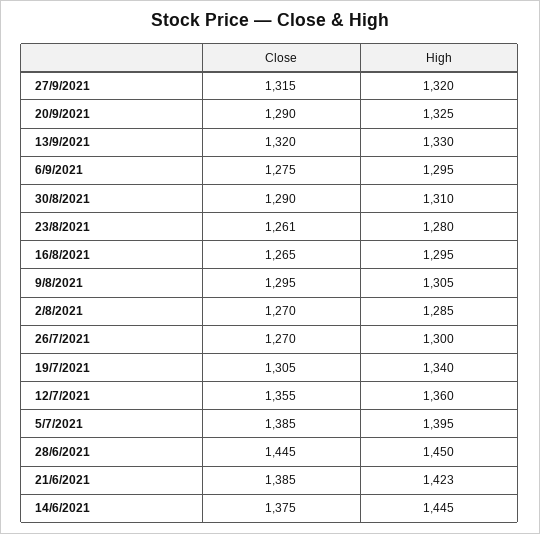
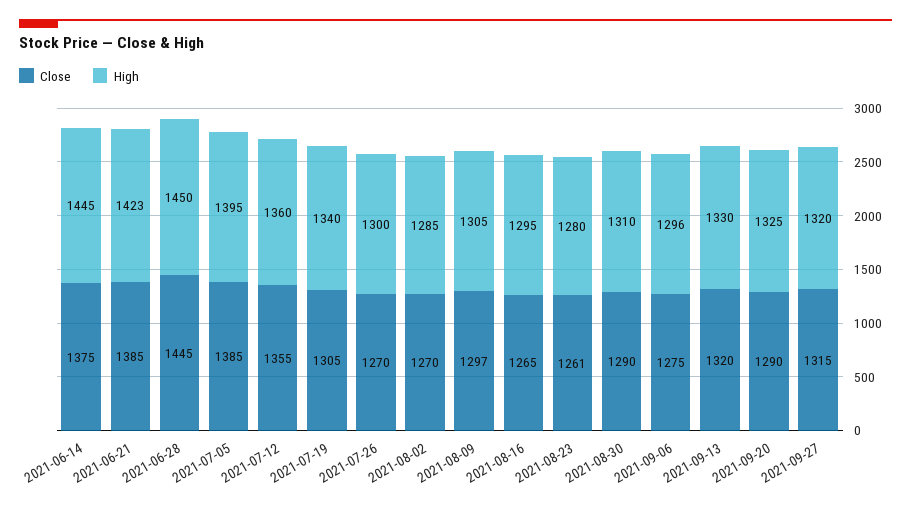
  {
    "Close": {
      "27/9/2021": 1315,
      "20/9/2021": 1290,
      "13/9/2021": 1320,
      "6/9/2021": 1275,
      "30/8/2021": 1290,
      "23/8/2021": 1261,
      "16/8/2021": 1265,
-     "9/8/2021": 1295,
+     "9/8/2021": 1297,
      "2/8/2021": 1270,
      "26/7/2021": 1270,
      "19/7/2021": 1305,
      "12/7/2021": 1355,
      "5/7/2021": 1385,
      "28/6/2021": 1445,
      "21/6/2021": 1385,
      "14/6/2021": 1375
    },
    "High": {
      "27/9/2021": 1320,
      "20/9/2021": 1325,
      "13/9/2021": 1330,
-     "6/9/2021": 1295,
+     "6/9/2021": 1296,
      "30/8/2021": 1310,
      "23/8/2021": 1280,
      "16/8/2021": 1295,
      "9/8/2021": 1305,
      "2/8/2021": 1285,
      "26/7/2021": 1300,
      "19/7/2021": 1340,
      "12/7/2021": 1360,
      "5/7/2021": 1395,
      "28/6/2021": 1450,
      "21/6/2021": 1423,
      "14/6/2021": 1445
    }
  }

